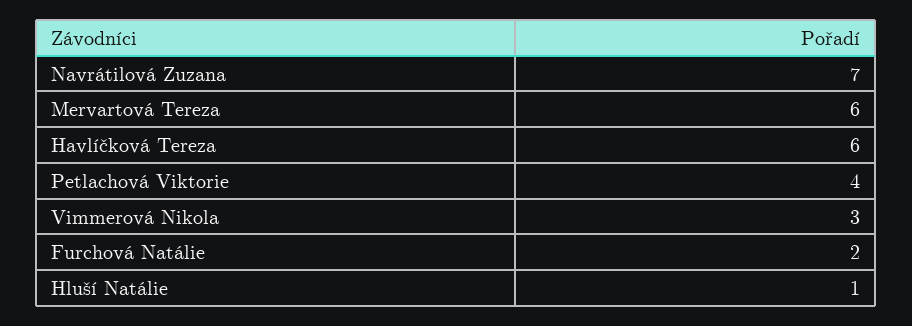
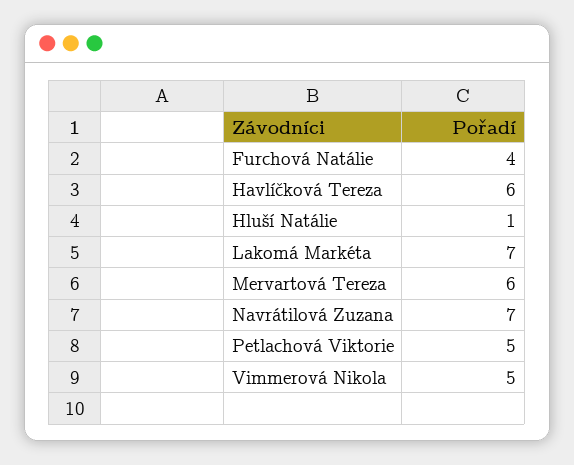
  {
    "Navrátilová Zuzana": 7,
    "Mervartová Tereza": 6,
    "Havlíčková Tereza": 6,
-   "Petlachová Viktorie": 4,
+   "Petlachová Viktorie": 5,
-   "Vimmerová Nikola": 3,
+   "Vimmerová Nikola": 5,
-   "Furchová Natálie": 2,
+   "Furchová Natálie": 4,
-   "Hluší Natálie": 1
+   "Hluší Natálie": 1,
+   "Lakomá Markéta": 7
  }

